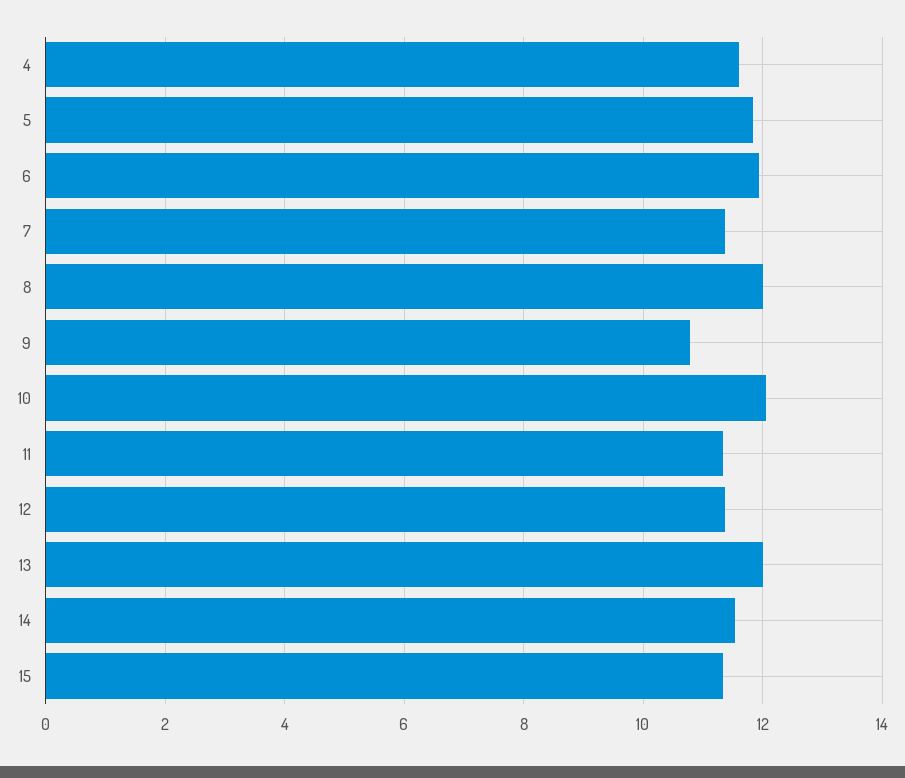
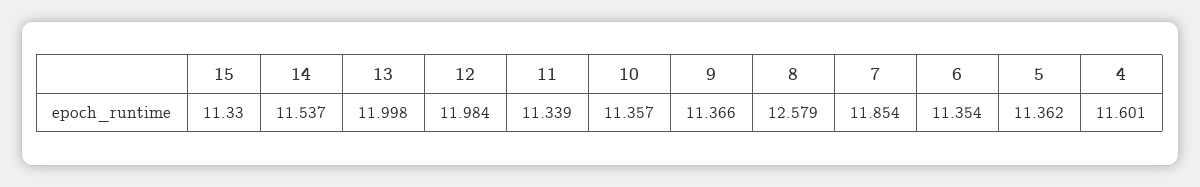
  {
    "4": 11.601,
-   "5": 11.8,
+   "5": 11.362,
-   "6": 12,
+   "6": 11.354,
-   "7": 11.4,
+   "7": 11.854,
-   "8": 12,
+   "8": 12.579,
-   "9": 10.8,
+   "9": 11.366,
-   "10": 12,
+   "10": 11.357,
    "11": 11.339,
-   "12": 11.4,
+   "12": 11.984,
    "13": 11.998,
    "14": 11.537,
    "15": 11.33
  }

